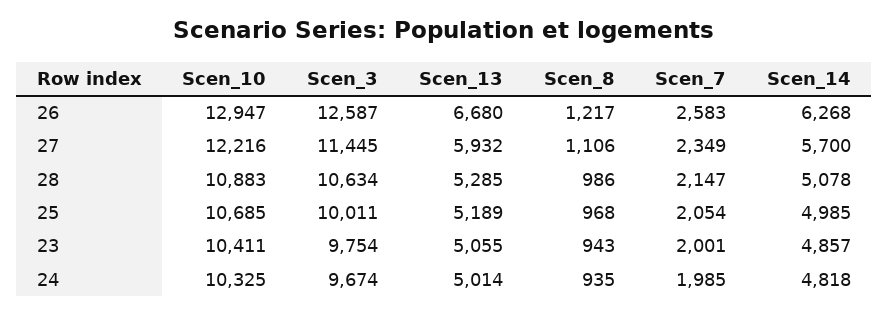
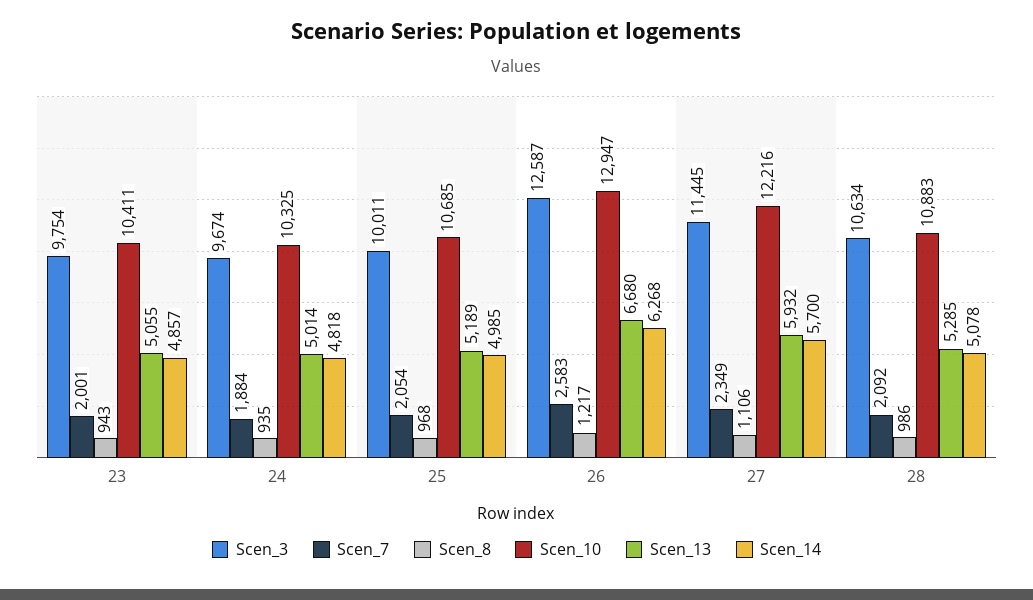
  {
    "Scen_10": {
      "26": 12947,
      "27": 12216,
      "28": 10883,
      "25": 10685,
      "23": 10411,
      "24": 10325
    },
    "Scen_3": {
      "26": 12587,
      "27": 11445,
      "28": 10634,
      "25": 10011,
      "23": 9754,
      "24": 9674
    },
    "Scen_13": {
      "26": 6680,
      "27": 5932,
      "28": 5285,
      "25": 5189,
      "23": 5055,
      "24": 5014
    },
    "Scen_8": {
      "26": 1217,
      "27": 1106,
      "28": 986,
      "25": 968,
      "23": 943,
      "24": 935
    },
    "Scen_7": {
      "26": 2583,
      "27": 2349,
-     "28": 2147,
+     "28": 2092,
      "25": 2054,
      "23": 2001,
-     "24": 1985
+     "24": 1884
    },
    "Scen_14": {
      "26": 6268,
      "27": 5700,
      "28": 5078,
      "25": 4985,
      "23": 4857,
      "24": 4818
    }
  }

